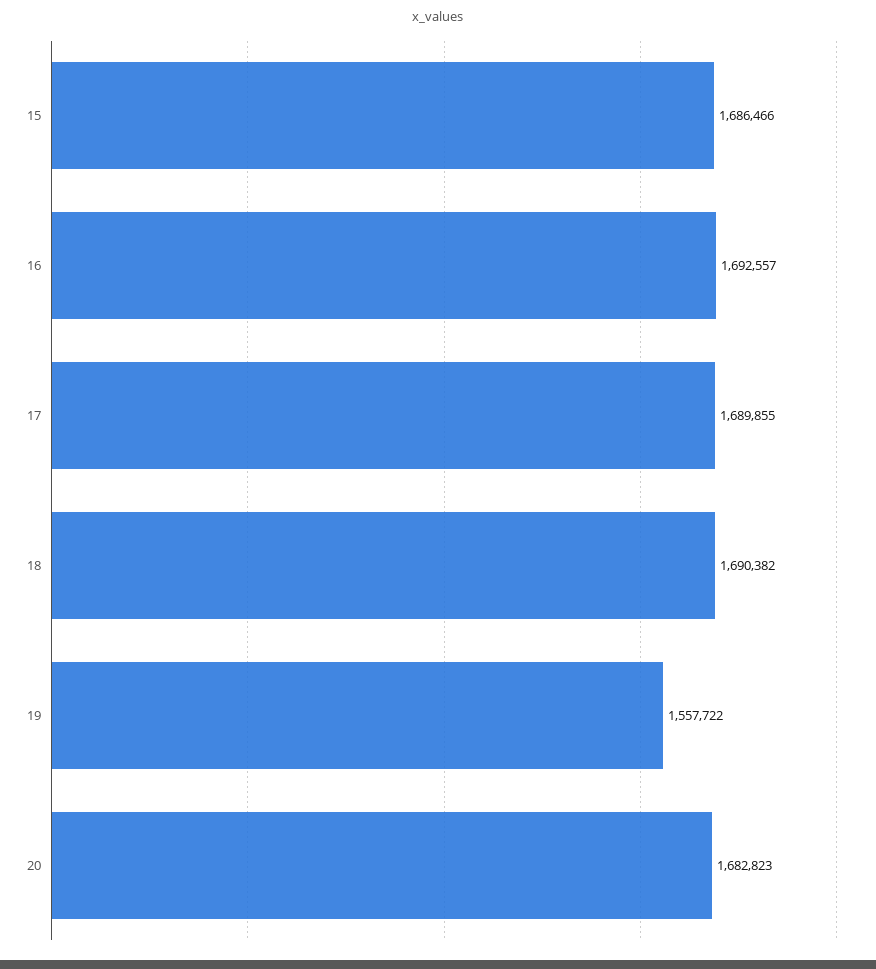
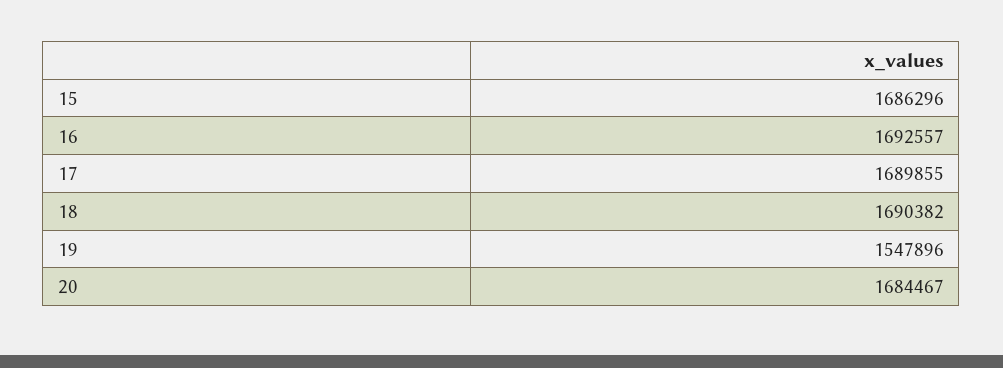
  {
-   "15": 1686466,
+   "15": 1686296,
    "16": 1692557,
    "17": 1689855,
    "18": 1690382,
-   "19": 1557722,
+   "19": 1547896,
-   "20": 1682823
+   "20": 1684467
  }

